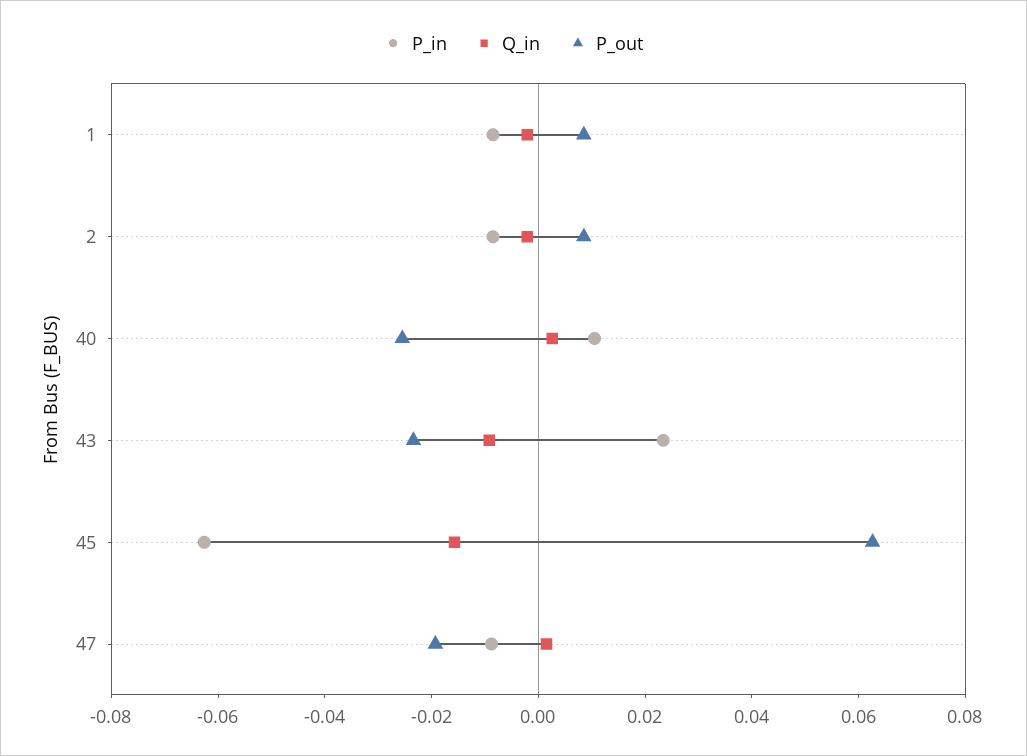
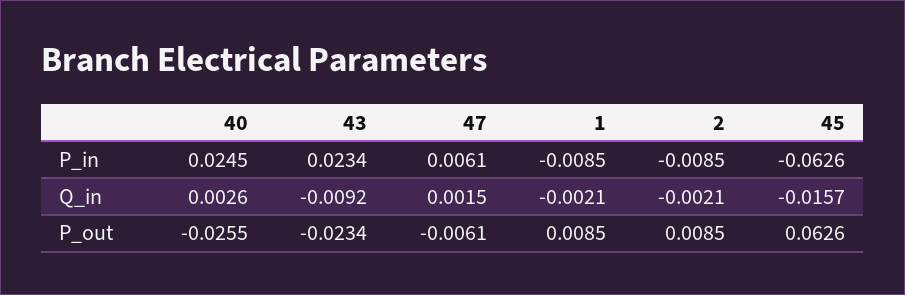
  {
    "P_in": {
      "1": -0.0085,
      "2": -0.0085,
-     "40": 0.01,
+     "40": 0.0245,
      "43": 0.0234,
      "45": -0.0626,
-     "47": -0.01
+     "47": 0.0061
    },
    "Q_in": {
      "1": -0.0021,
      "2": -0.0021,
      "40": 0.0026,
      "43": -0.0092,
      "45": -0.0157,
      "47": 0.0015
    },
    "P_out": {
      "1": 0.0085,
      "2": 0.0085,
      "40": -0.0255,
      "43": -0.0234,
      "45": 0.0626,
-     "47": -0.02
+     "47": -0.0061
    }
  }

